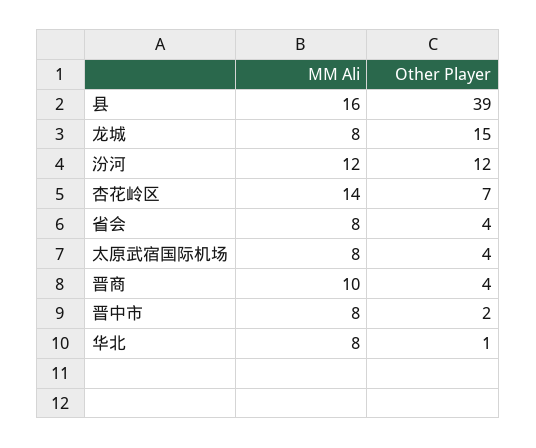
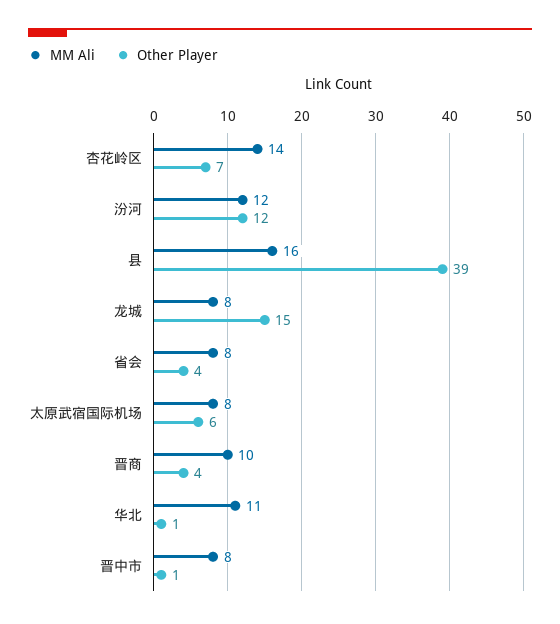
  {
    "MM Ali": {
      "县": 16,
      "龙城": 8,
      "汾河": 12,
      "杏花岭区": 14,
      "省会": 8,
      "太原武宿国际机场": 8,
      "晋商": 10,
      "晋中市": 8,
-     "华北": 8
+     "华北": 11
    },
    "Other Player": {
      "县": 39,
      "龙城": 15,
      "汾河": 12,
      "杏花岭区": 7,
      "省会": 4,
-     "太原武宿国际机场": 4,
+     "太原武宿国际机场": 6,
      "晋商": 4,
-     "晋中市": 2,
+     "晋中市": 1,
      "华北": 1
    }
  }

